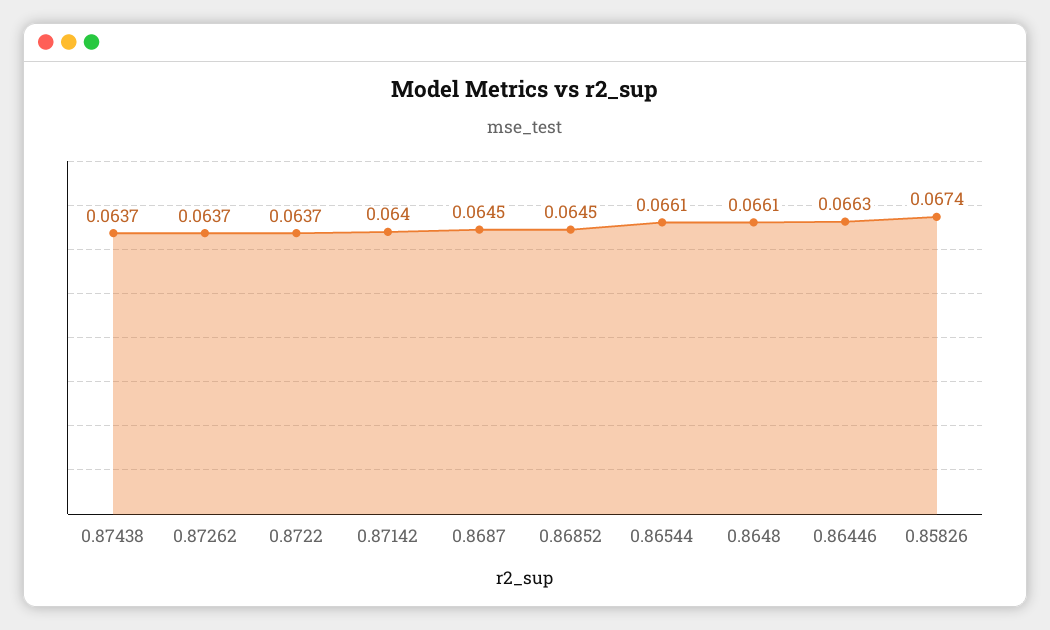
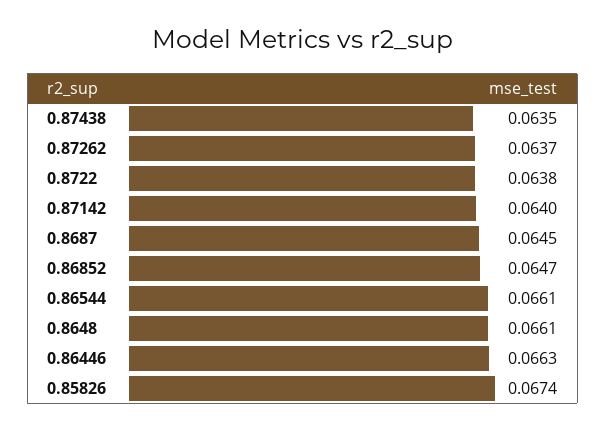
  {
-   "0.87438": 0.0637,
+   "0.87438": 0.0635,
    "0.87262": 0.0637,
-   "0.8722": 0.0637,
+   "0.8722": 0.0638,
    "0.87142": 0.064,
    "0.8687": 0.0645,
-   "0.86852": 0.0645,
+   "0.86852": 0.0647,
    "0.86544": 0.0661,
    "0.8648": 0.0661,
    "0.86446": 0.0663,
    "0.85826": 0.0674
  }

